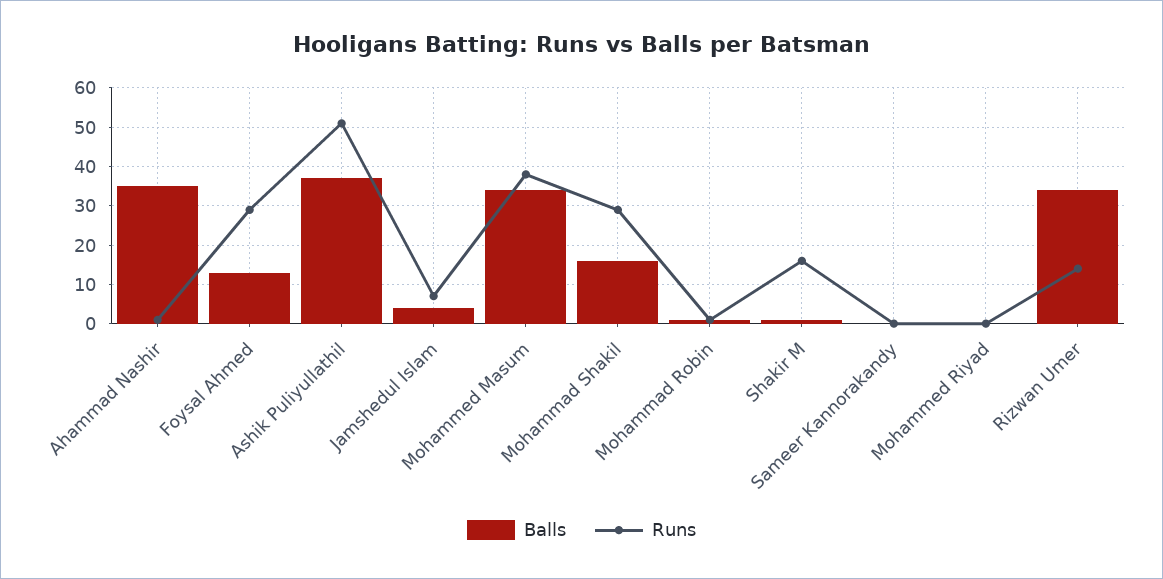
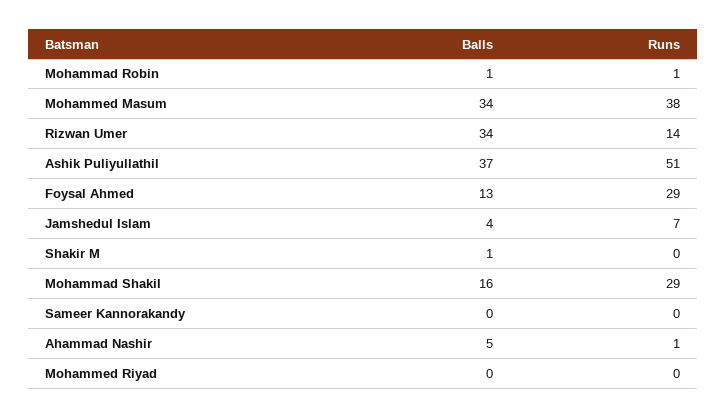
  {
    "Balls": {
-     "Ahammad Nashir": 35,
+     "Ahammad Nashir": 5,
      "Foysal Ahmed": 13,
      "Ashik Puliyullathil": 37,
      "Jamshedul Islam": 4,
      "Mohammed Masum": 34,
      "Mohammad Shakil": 16,
      "Mohammad Robin": 1,
      "Shakir M": 1,
      "Sameer Kannorakandy": 0,
      "Mohammed Riyad": 0,
      "Rizwan Umer": 34
    },
    "Runs": {
      "Ahammad Nashir": 1,
      "Foysal Ahmed": 29,
      "Ashik Puliyullathil": 51,
      "Jamshedul Islam": 7,
      "Mohammed Masum": 38,
      "Mohammad Shakil": 29,
      "Mohammad Robin": 1,
-     "Shakir M": 15,
+     "Shakir M": 0,
      "Sameer Kannorakandy": 0,
      "Mohammed Riyad": 0,
      "Rizwan Umer": 14
    }
  }

